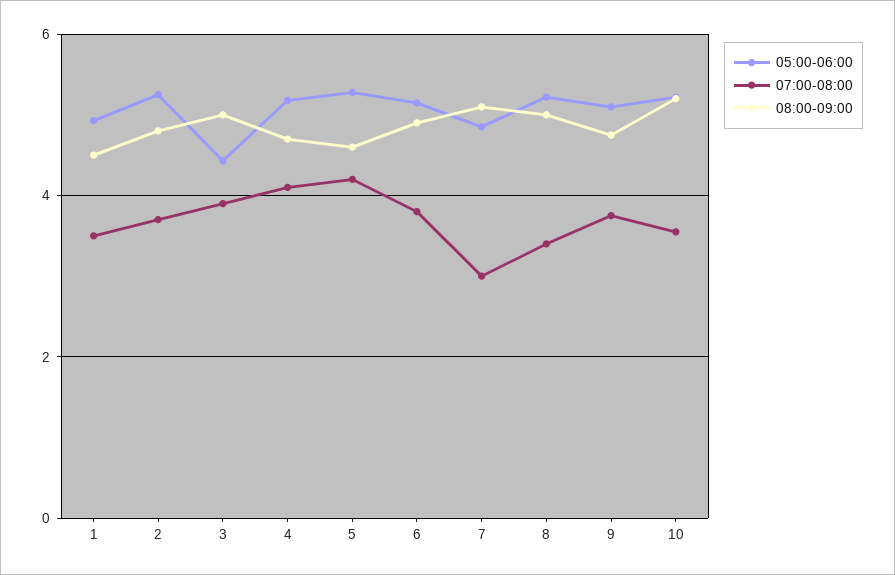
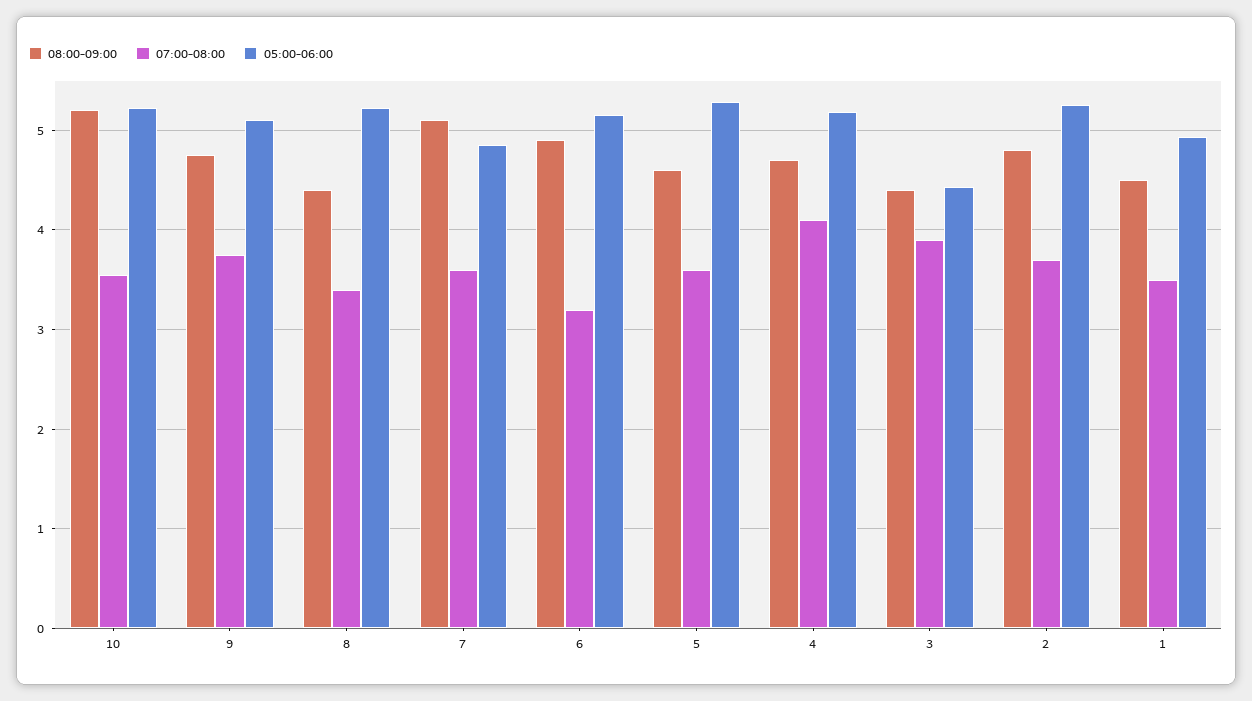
  {
    "05:00-06:00": {
      "1": 4.9,
      "2": 5.3,
      "3": 4.4,
      "4": 5.2,
      "5": 5.3,
      "6": 5.2,
      "7": 4.9,
      "8": 5.2,
      "9": 5.1,
      "10": 5.2
    },
    "07:00-08:00": {
      "1": 3.5,
      "2": 3.7,
      "3": 3.9,
      "4": 4.1,
-     "5": 4.2,
+     "5": 3.6,
-     "6": 3.8,
+     "6": 3.2,
-     "7": 3,
+     "7": 3.6,
      "8": 3.4,
      "9": 3.8,
      "10": 3.6
    },
    "08:00-09:00": {
      "1": 4.5,
      "2": 4.8,
-     "3": 5,
+     "3": 4.4,
      "4": 4.7,
      "5": 4.6,
      "6": 4.9,
      "7": 5.1,
-     "8": 5,
+     "8": 4.4,
      "9": 4.8,
      "10": 5.2
    }
  }

